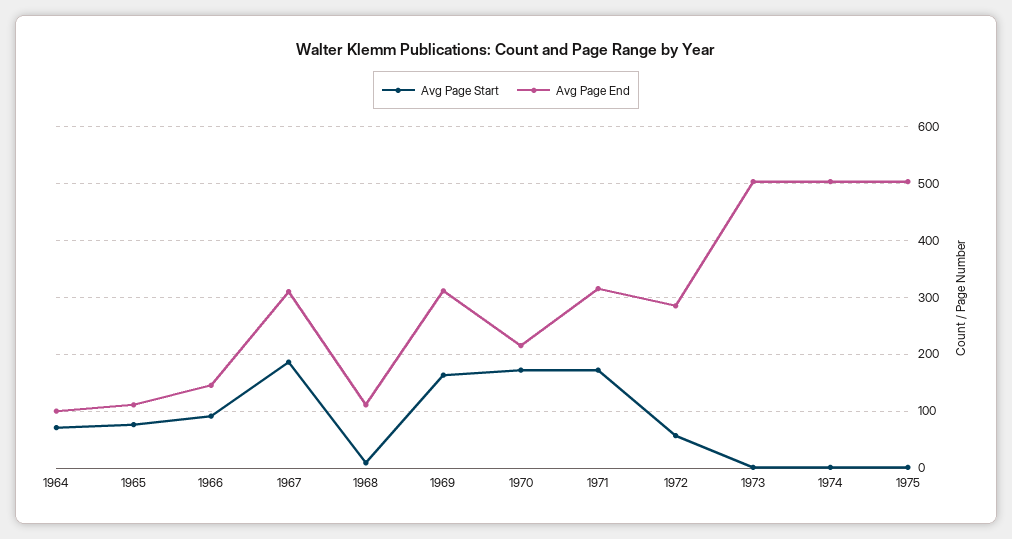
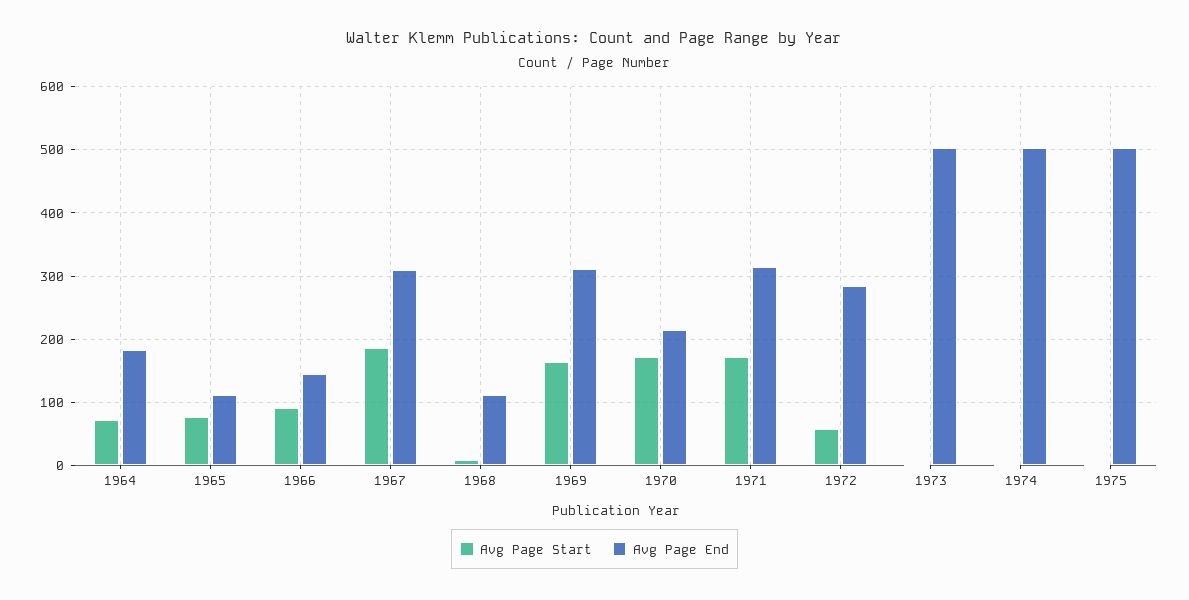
  {
    "Avg Page Start": {
      "1964": 70,
      "1965": 80,
      "1966": 90,
      "1967": 190,
      "1968": 10,
      "1969": 160,
      "1970": 170,
      "1971": 170,
      "1972": 60,
      "1973": 0,
      "1974": 0,
      "1975": 0
    },
    "Avg Page End": {
-     "1964": 100,
+     "1964": 180,
      "1965": 110,
      "1966": 150,
      "1967": 310,
      "1968": 110,
      "1969": 310,
      "1970": 220,
      "1971": 320,
      "1972": 290,
      "1973": 500,
      "1974": 500,
      "1975": 500
    }
  }

